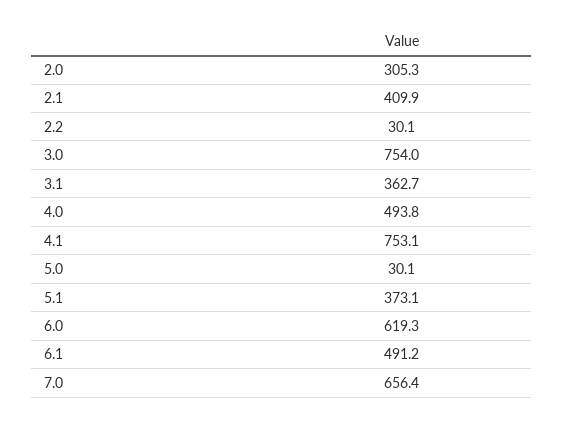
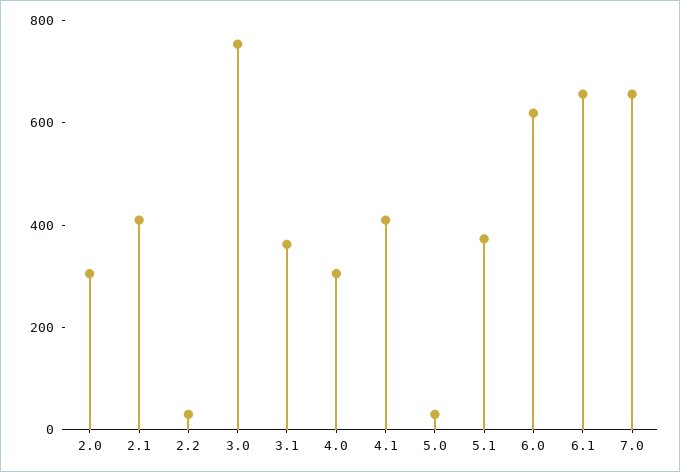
  {
    "2.0": 305.3,
    "2.1": 409.9,
    "2.2": 30.1,
    "3.0": 754,
    "3.1": 362.7,
-   "4.0": 493.8,
+   "4.0": 300,
-   "4.1": 753.1,
+   "4.1": 400,
    "5.0": 30.1,
    "5.1": 373.1,
    "6.0": 619.3,
-   "6.1": 491.2,
+   "6.1": 650,
    "7.0": 656.4
  }

